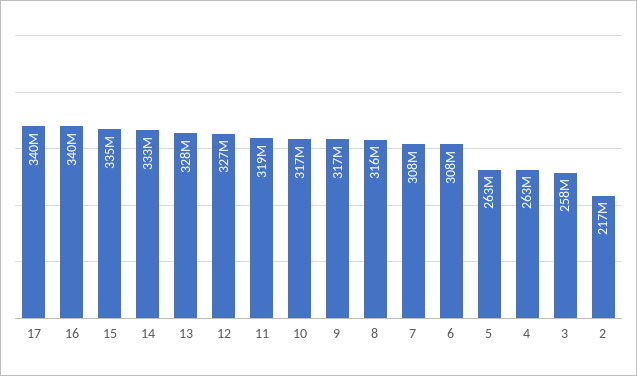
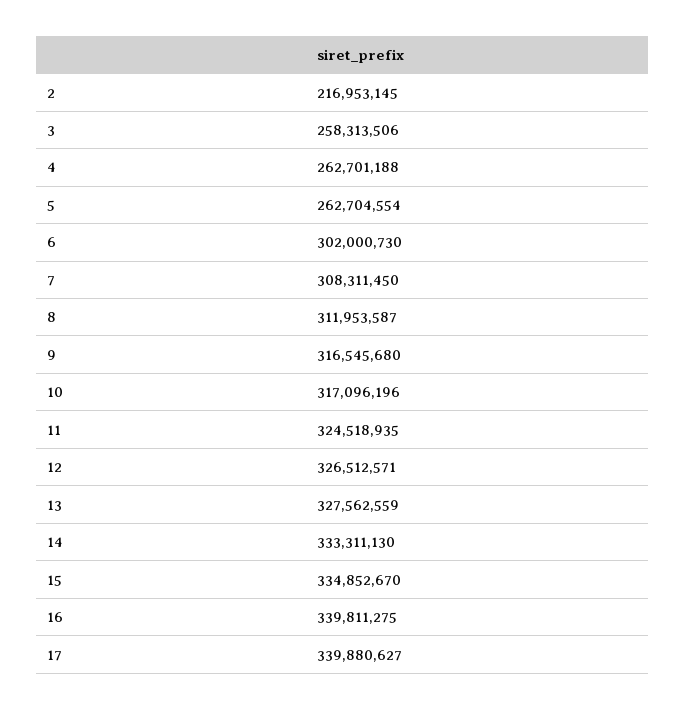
  {
    "17": 339880627,
    "16": 339811275,
    "15": 334852670,
    "14": 333311130,
    "13": 327562559,
    "12": 326512571,
-   "11": 319000000,
+   "11": 324518935,
    "10": 317096196,
    "9": 316545680,
-   "8": 316000000,
+   "8": 311953587,
    "7": 308311450,
-   "6": 308000000,
+   "6": 302000730,
    "5": 262704554,
    "4": 262701188,
    "3": 258313506,
    "2": 216953145
  }

